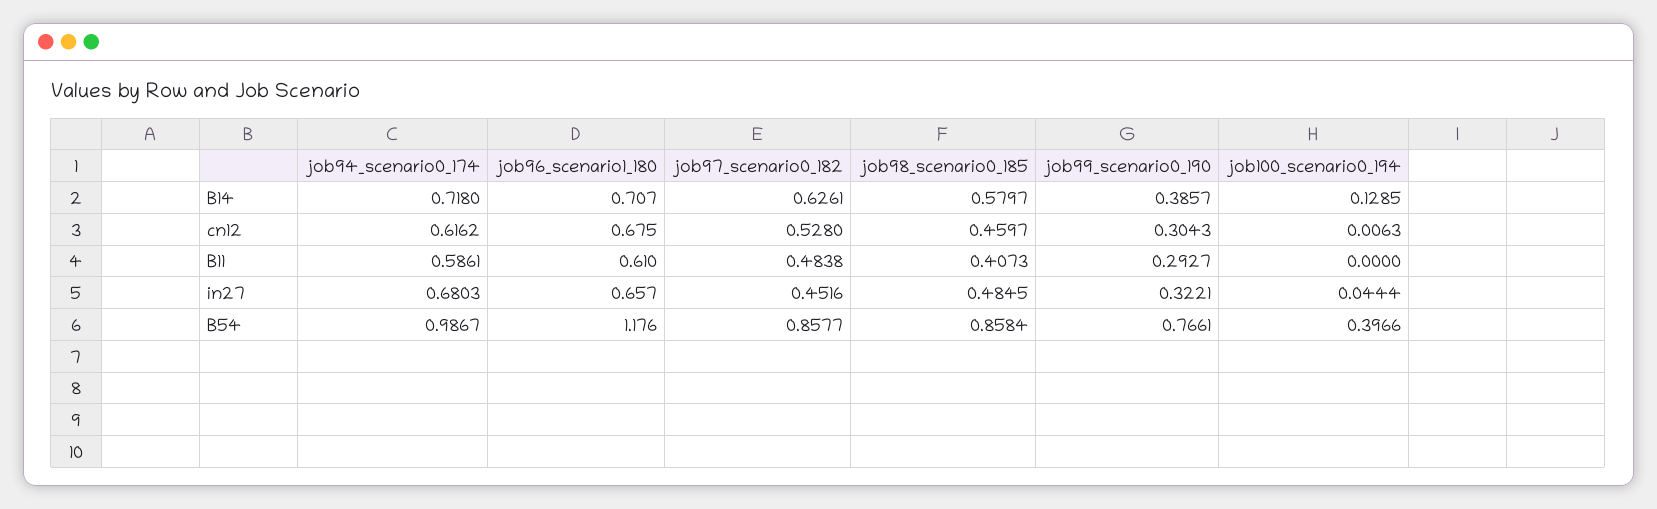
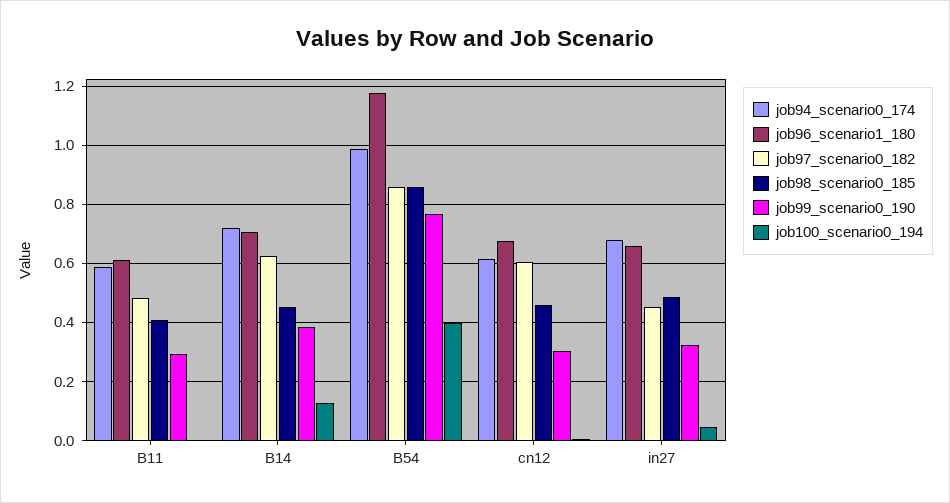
  {
    "job94_scenario0_174": {
      "B14": 0.718,
      "cn12": 0.6162,
      "B11": 0.5861,
      "in27": 0.6803,
      "B54": 0.9867
    },
    "job96_scenario1_180": {
      "B14": 0.707,
      "cn12": 0.675,
      "B11": 0.61,
      "in27": 0.657,
      "B54": 1.176
    },
    "job97_scenario0_182": {
      "B14": 0.6261,
-     "cn12": 0.528,
+     "cn12": 0.6,
      "B11": 0.4838,
      "in27": 0.4516,
      "B54": 0.8577
    },
    "job98_scenario0_185": {
-     "B14": 0.5797,
+     "B14": 0.45,
      "cn12": 0.4597,
      "B11": 0.4073,
      "in27": 0.4845,
      "B54": 0.8584
    },
    "job99_scenario0_190": {
      "B14": 0.3857,
      "cn12": 0.3043,
      "B11": 0.2927,
      "in27": 0.3221,
      "B54": 0.7661
    },
    "job100_scenario0_194": {
      "B14": 0.1285,
      "cn12": 0.0063,
      "B11": 0,
      "in27": 0.0444,
      "B54": 0.3966
    }
  }

